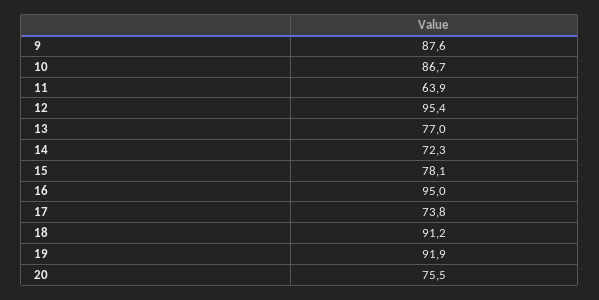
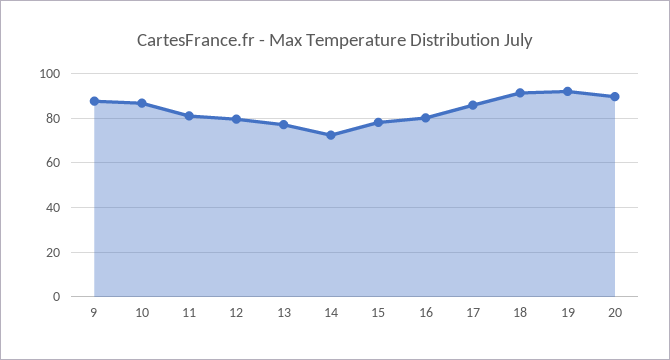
  {
    "9": 87.6,
    "10": 86.7,
-   "11": 63.9,
+   "11": 80,
-   "12": 95.4,
+   "12": 80,
    "13": 77,
    "14": 72.3,
    "15": 78.1,
-   "16": 95,
+   "16": 80,
-   "17": 73.8,
+   "17": 85,
    "18": 91.2,
    "19": 91.9,
-   "20": 75.5
+   "20": 90
  }

